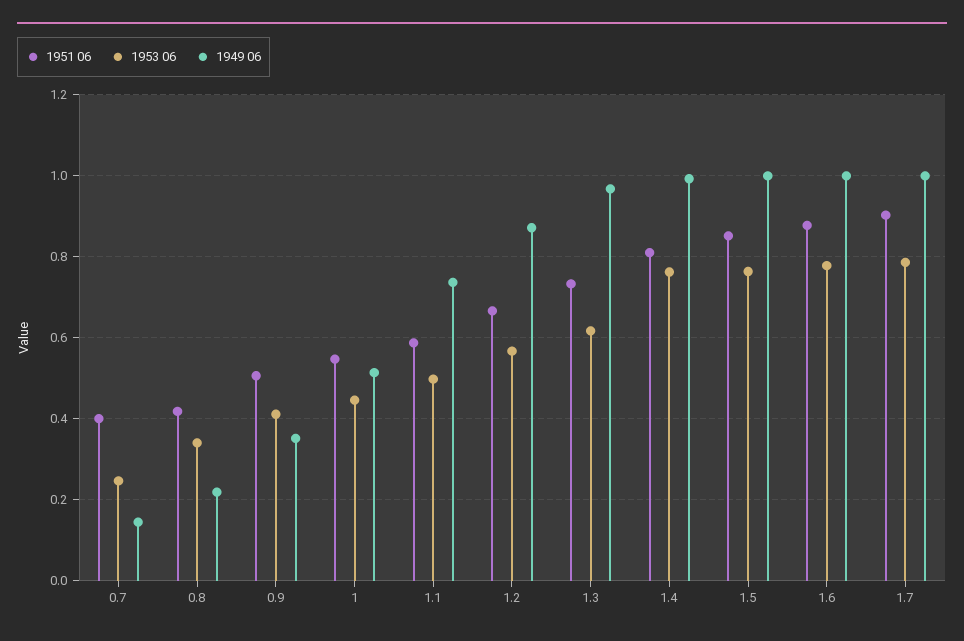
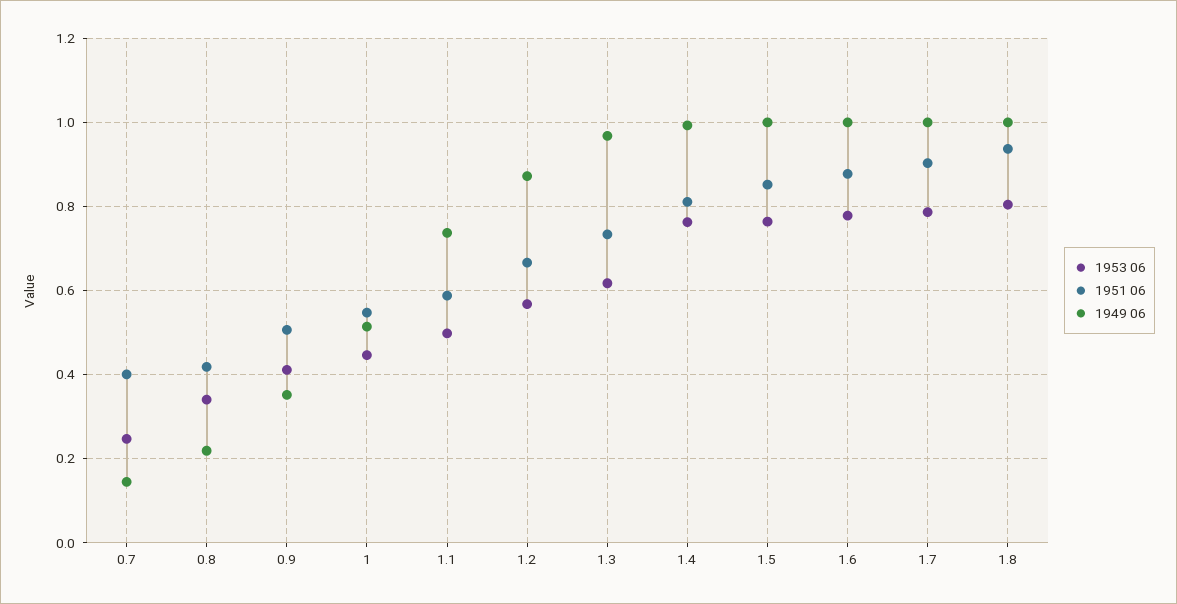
  {
    "1951 06": {
      "0.7": 0.4,
      "0.8": 0.42,
      "0.9": 0.5,
      "1": 0.54,
      "1.1": 0.58,
      "1.2": 0.66,
      "1.3": 0.74,
      "1.4": 0.82,
      "1.5": 0.86,
      "1.6": 0.88,
-     "1.7": 0.9
+     "1.7": 0.9,
+     "1.8": 0.94
    },
    "1953 06": {
      "0.7": 0.24,
      "0.8": 0.34,
      "0.9": 0.42,
      "1": 0.44,
      "1.1": 0.5,
      "1.2": 0.56,
      "1.3": 0.62,
      "1.4": 0.76,
      "1.5": 0.76,
      "1.6": 0.78,
-     "1.7": 0.78
+     "1.7": 0.78,
+     "1.8": 0.8
    },
    "1949 06": {
      "0.7": 0.14,
      "0.8": 0.22,
      "0.9": 0.36,
      "1": 0.52,
      "1.1": 0.74,
      "1.2": 0.88,
      "1.3": 0.96,
      "1.4": 1,
      "1.5": 1,
      "1.6": 1,
-     "1.7": 1
+     "1.7": 1,
+     "1.8": 1
    }
  }

